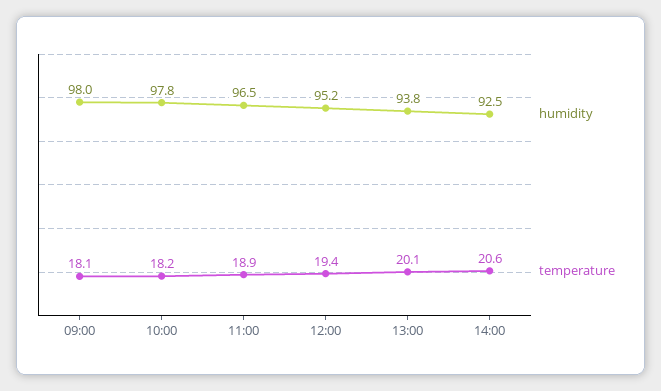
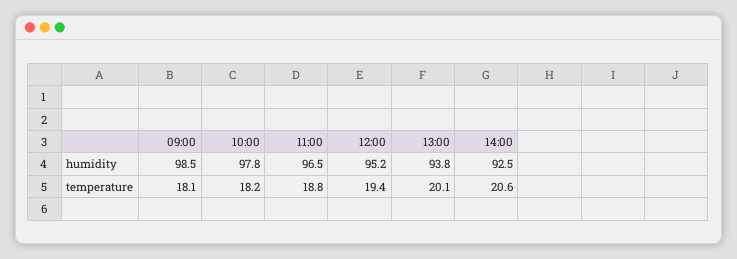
  {
    "humidity": {
-     "09:00": 98,
+     "09:00": 98.5,
      "10:00": 97.8,
      "11:00": 96.5,
      "12:00": 95.2,
      "13:00": 93.8,
      "14:00": 92.5
    },
    "temperature": {
      "09:00": 18.1,
      "10:00": 18.2,
-     "11:00": 18.9,
+     "11:00": 18.8,
      "12:00": 19.4,
      "13:00": 20.1,
      "14:00": 20.6
    }
  }

